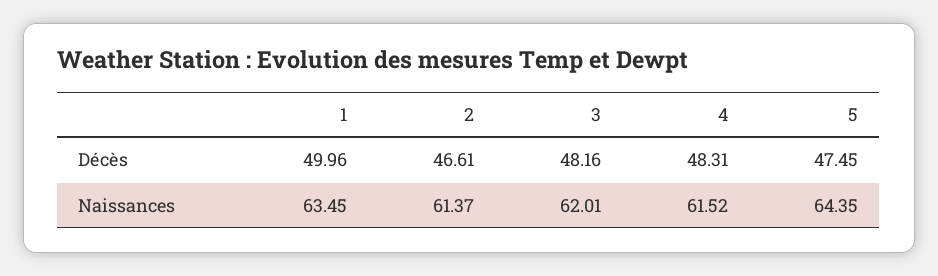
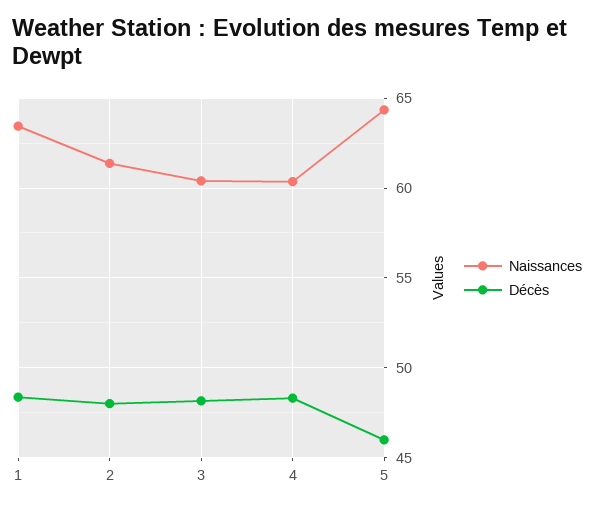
  {
    "Décès": {
-     "1": 49.96,
+     "1": 48.5,
-     "2": 46.61,
+     "2": 48,
      "3": 48.16,
      "4": 48.31,
-     "5": 47.45
+     "5": 46
    },
    "Naissances": {
      "1": 63.45,
      "2": 61.37,
-     "3": 62.01,
+     "3": 60.5,
-     "4": 61.52,
+     "4": 60.5,
      "5": 64.35
    }
  }

